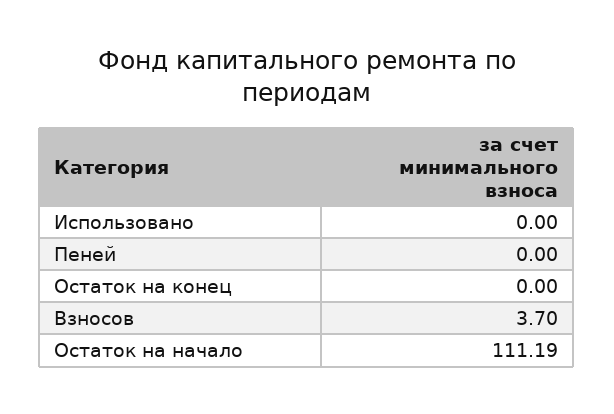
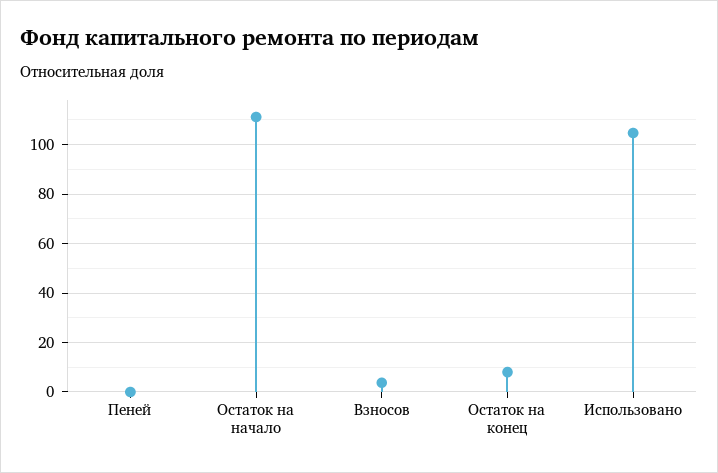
  {
-   "Использовано": 0,
+   "Использовано": 105,
    "Пеней": 0,
-   "Остаток на конец": 0,
+   "Остаток на конец": 7.5,
    "Взносов": 3.7,
    "Остаток на начало": 111.19
  }

